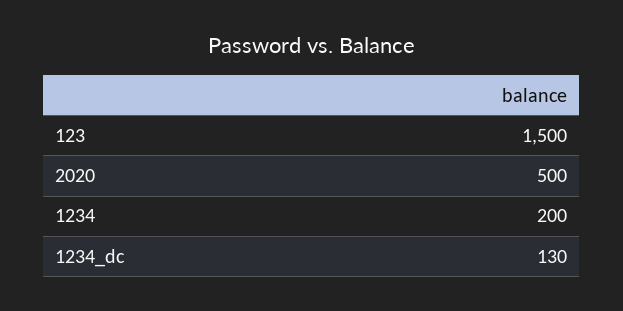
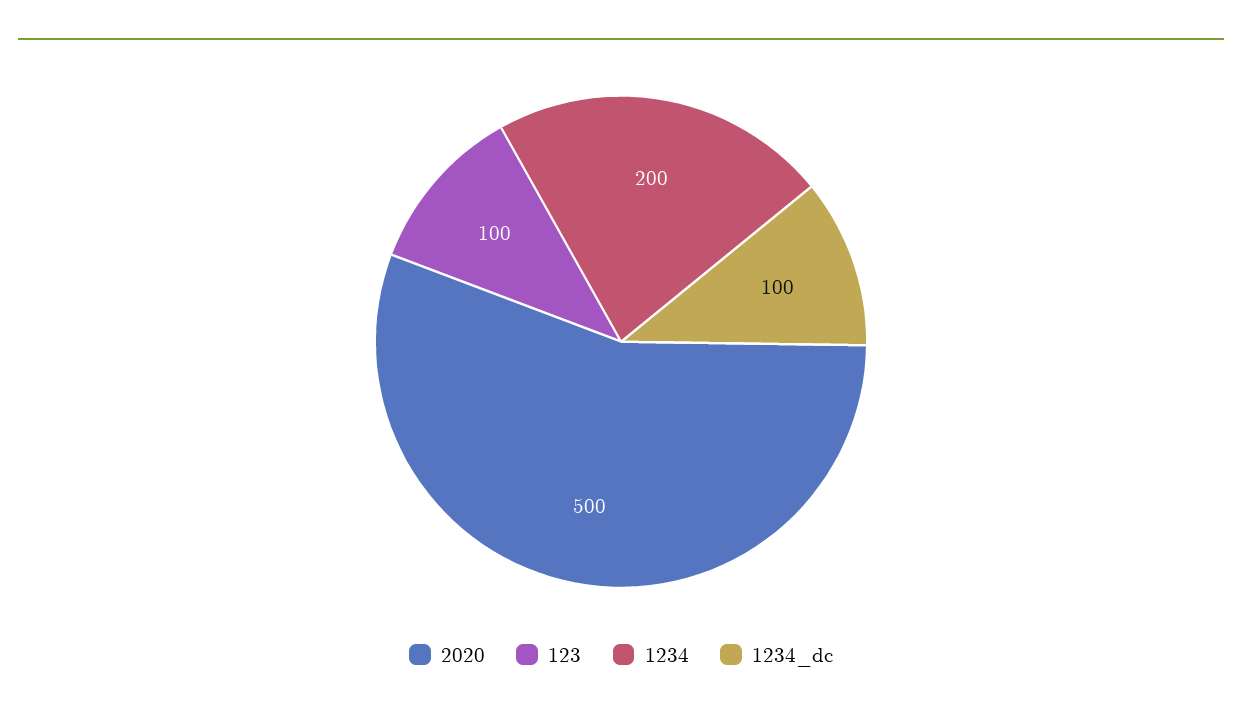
  {
-   "123": 1500,
+   "123": 100,
    "2020": 500,
    "1234": 200,
-   "1234_dc": 130
+   "1234_dc": 100
  }

